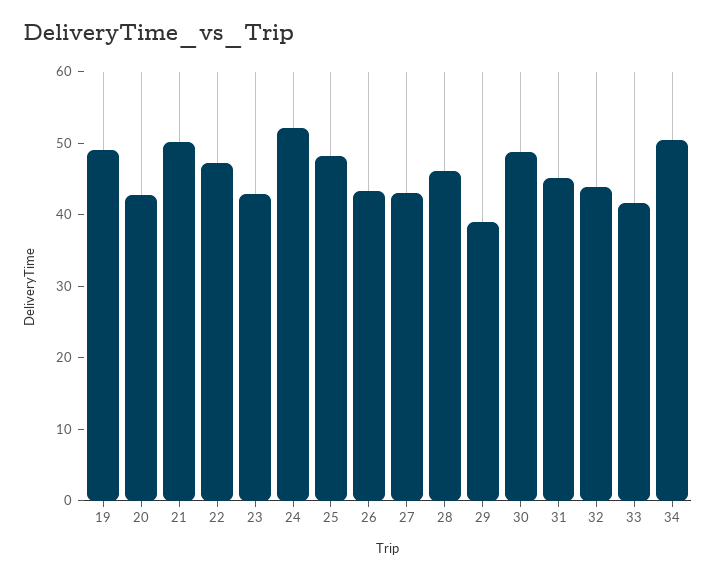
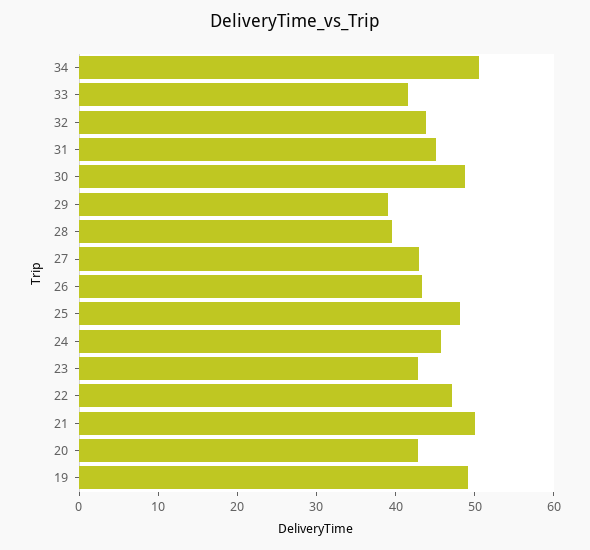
  {
    "19": 50,
    "20": 42,
    "21": 50,
    "22": 48,
    "23": 42,
-   "24": 52,
+   "24": 46,
    "25": 48,
    "26": 44,
    "27": 44,
-   "28": 46,
+   "28": 40,
    "29": 40,
    "30": 48,
    "31": 46,
    "32": 44,
    "33": 42,
    "34": 50
  }

